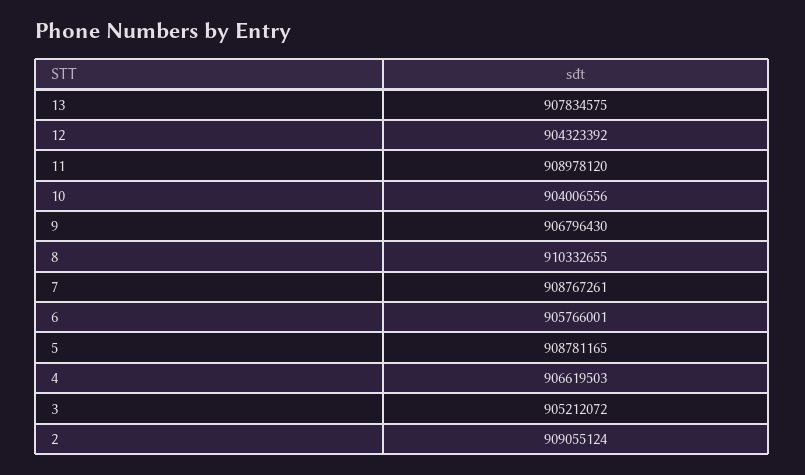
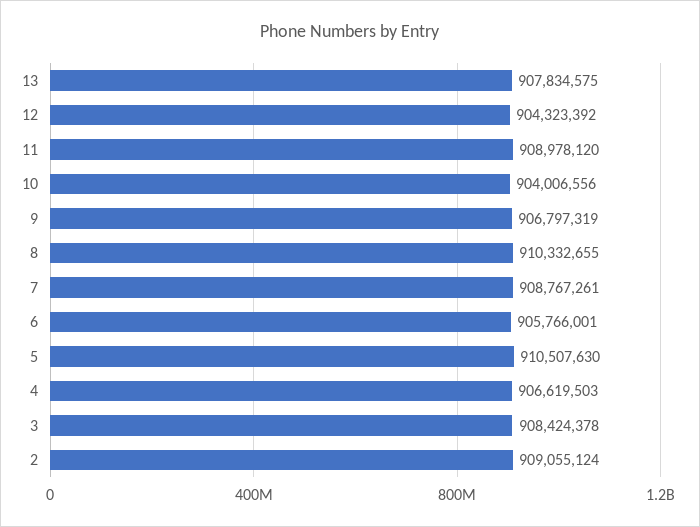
  {
    "13": 907834575,
    "12": 904323392,
    "11": 908978120,
    "10": 904006556,
-   "9": 906796430,
+   "9": 906797319,
    "8": 910332655,
    "7": 908767261,
    "6": 905766001,
-   "5": 908781165,
+   "5": 910507630,
    "4": 906619503,
-   "3": 905212072,
+   "3": 908424378,
    "2": 909055124
  }

